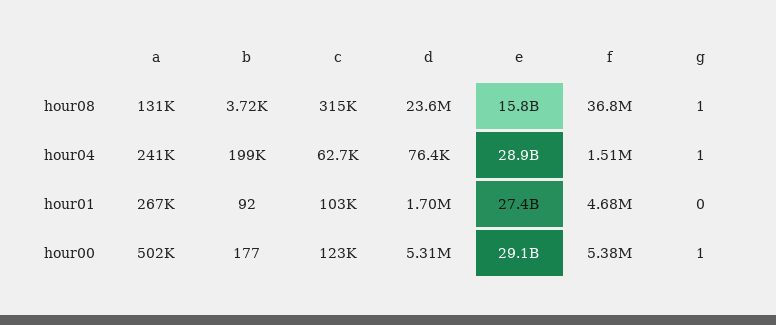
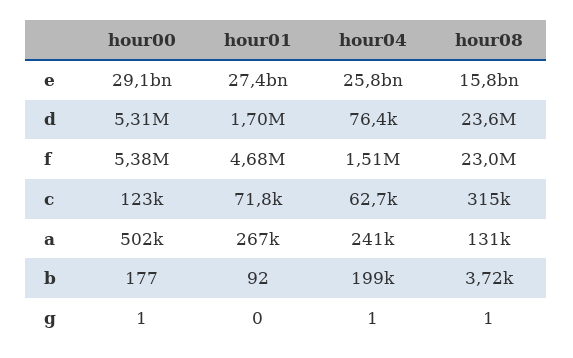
  {
    "a": {
      "hour08": 131000,
      "hour04": 241000,
      "hour01": 267000,
      "hour00": 502000
    },
    "b": {
      "hour08": 3720,
      "hour04": 199000,
      "hour01": 92,
      "hour00": 177
    },
    "c": {
      "hour08": 315000,
      "hour04": 62700,
-     "hour01": 103000,
+     "hour01": 71800,
      "hour00": 123000
    },
    "d": {
      "hour08": 23600000,
      "hour04": 76400,
      "hour01": 1700000,
      "hour00": 5310000
    },
    "e": {
      "hour08": 15800000000,
-     "hour04": 28900000000,
+     "hour04": 25800000000,
      "hour01": 27400000000,
      "hour00": 29100000000
    },
    "f": {
-     "hour08": 36800000,
+     "hour08": 23000000,
      "hour04": 1510000,
      "hour01": 4680000,
      "hour00": 5380000
    },
    "g": {
      "hour08": 1,
      "hour04": 1,
      "hour01": 0,
      "hour00": 1
    }
  }

